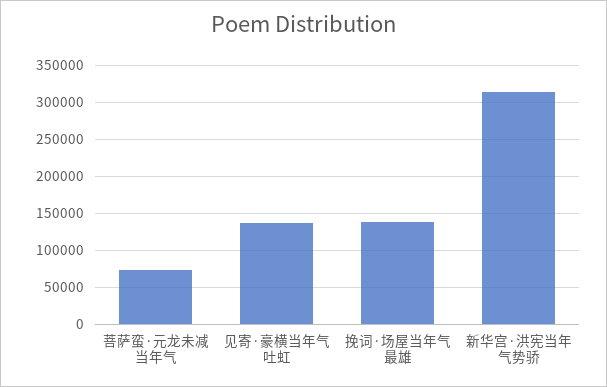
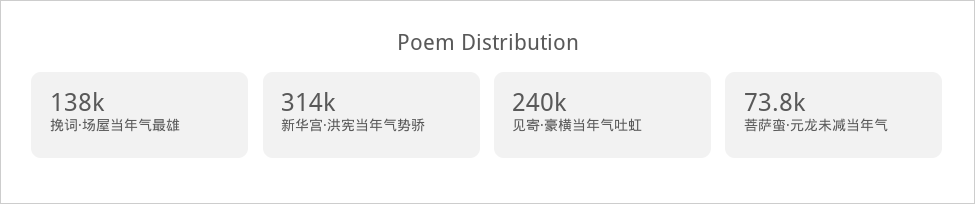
  {
    "菩萨蛮·元龙未减当年气": 73800,
-   "见寄·豪横当年气吐虹": 140000,
+   "见寄·豪横当年气吐虹": 240000,
    "挽词·场屋当年气最雄": 138000,
    "新华宫·洪宪当年气势骄": 314000
  }

